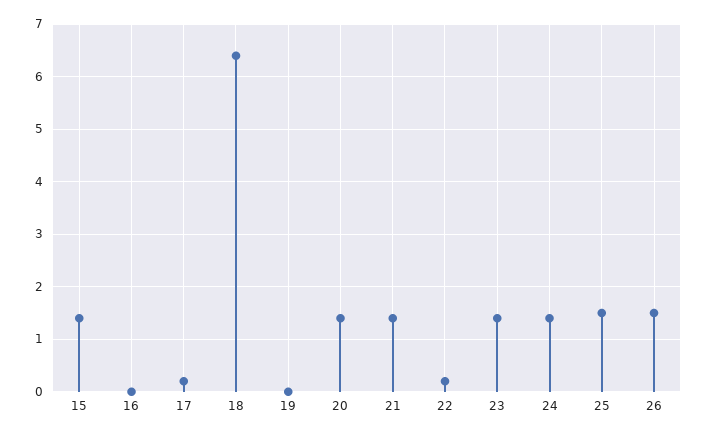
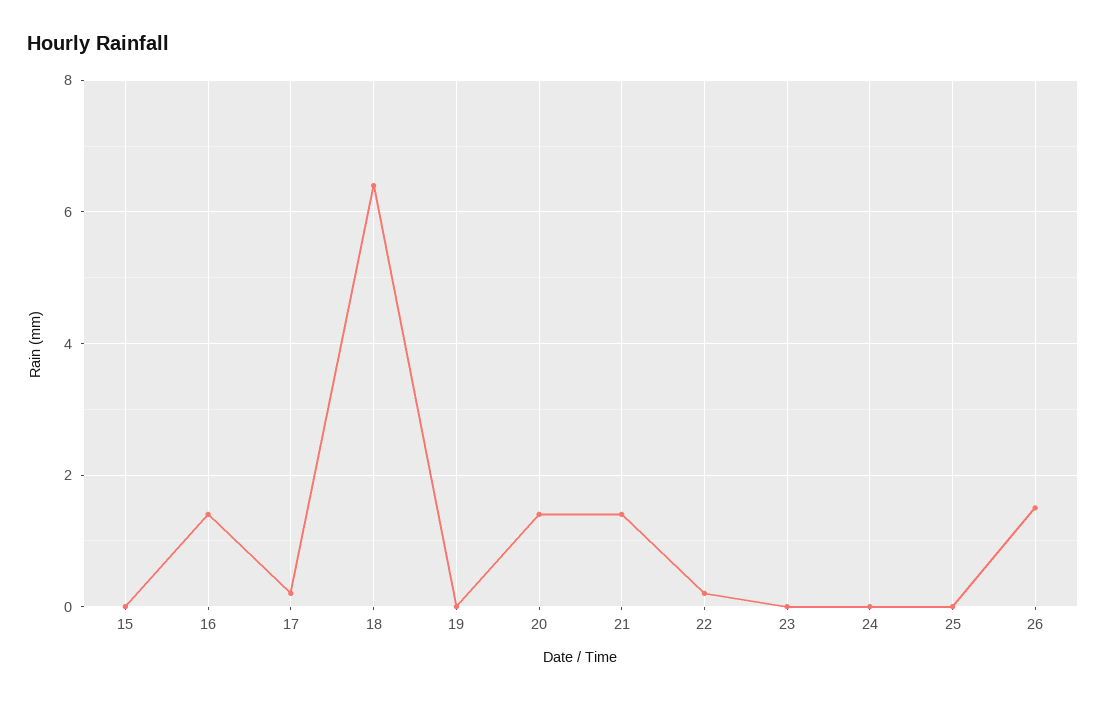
  {
-   "15": 1.5,
+   "15": 0,
-   "16": 0,
+   "16": 1.5,
    "17": 0,
    "18": 6.5,
    "19": 0,
    "20": 1.5,
    "21": 1.5,
    "22": 0,
-   "23": 1.5,
+   "23": 0,
-   "24": 1.5,
+   "24": 0,
-   "25": 1.5,
+   "25": 0,
    "26": 1.5
  }

